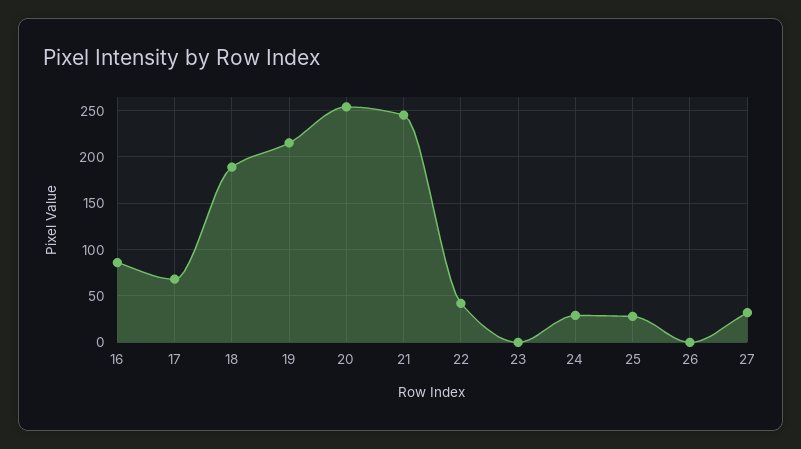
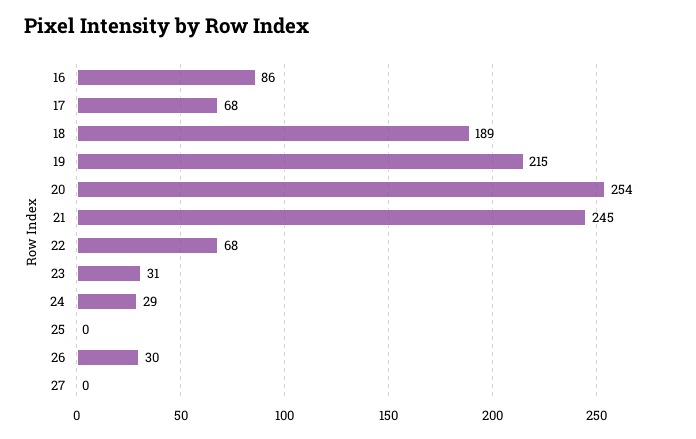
  {
    "16": 86,
    "17": 68,
    "18": 189,
    "19": 215,
    "20": 254,
    "21": 245,
-   "22": 40,
+   "22": 68,
-   "23": 0,
+   "23": 31,
    "24": 29,
-   "25": 30,
+   "25": 0,
-   "26": 0,
+   "26": 30,
-   "27": 30
+   "27": 0
  }

